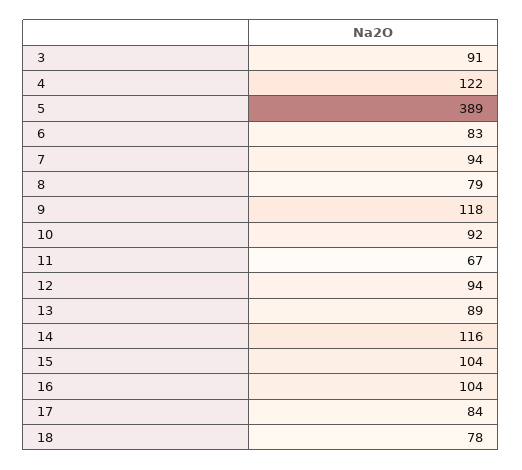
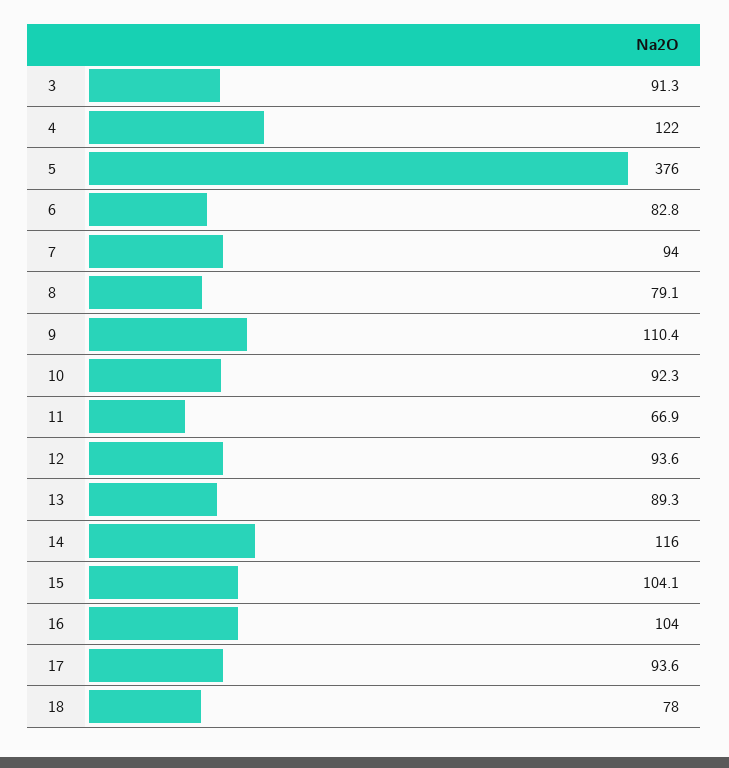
  {
    "3": 91.3,
    "4": 122,
-   "5": 389,
+   "5": 376,
    "6": 82.8,
    "7": 94,
    "8": 79.1,
-   "9": 118,
+   "9": 110.4,
    "10": 92.3,
    "11": 66.9,
    "12": 93.6,
    "13": 89.3,
    "14": 116,
    "15": 104.1,
    "16": 104,
-   "17": 84,
+   "17": 93.6,
    "18": 78
  }

